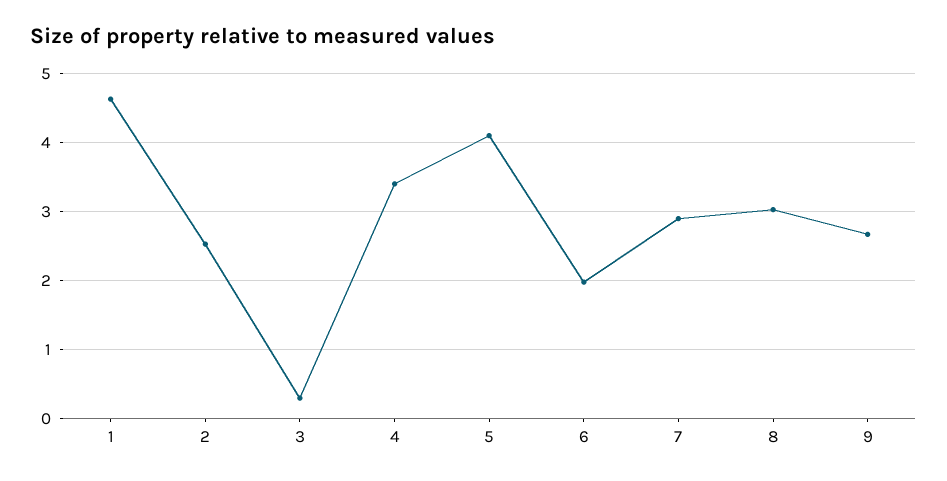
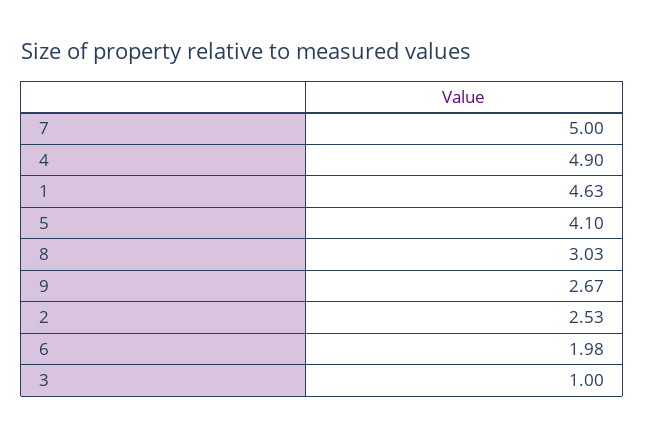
  {
    "1": 4.63,
    "2": 2.53,
-   "3": 0.3,
+   "3": 1,
-   "4": 3.4,
+   "4": 4.9,
    "5": 4.1,
    "6": 1.98,
-   "7": 2.9,
+   "7": 5,
    "8": 3.03,
    "9": 2.67
  }

